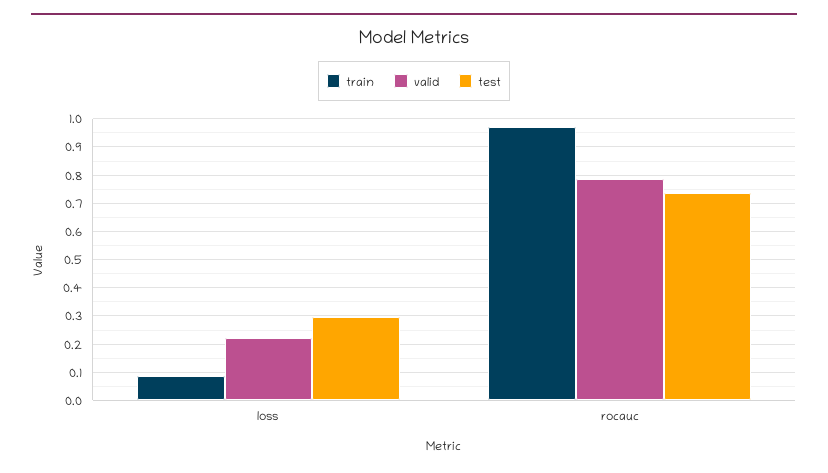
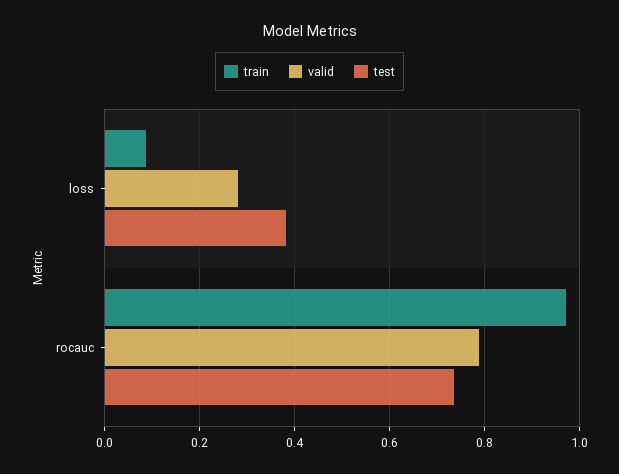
  {
    "train": {
      "loss": 0.08,
      "rocauc": 0.98
    },
    "valid": {
-     "loss": 0.225,
+     "loss": 0.28,
      "rocauc": 0.78
    },
    "test": {
-     "loss": 0.3,
+     "loss": 0.38,
      "rocauc": 0.74
    }
  }

